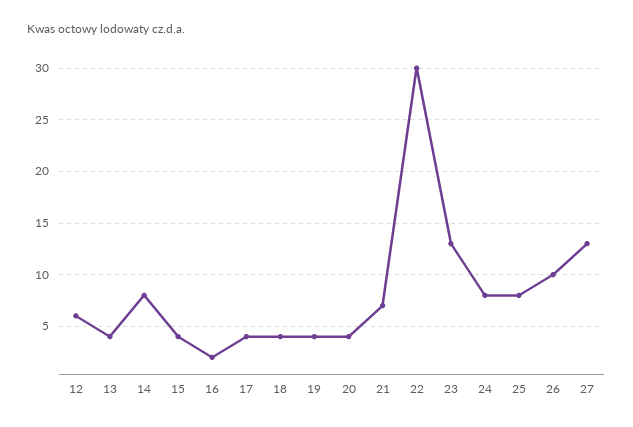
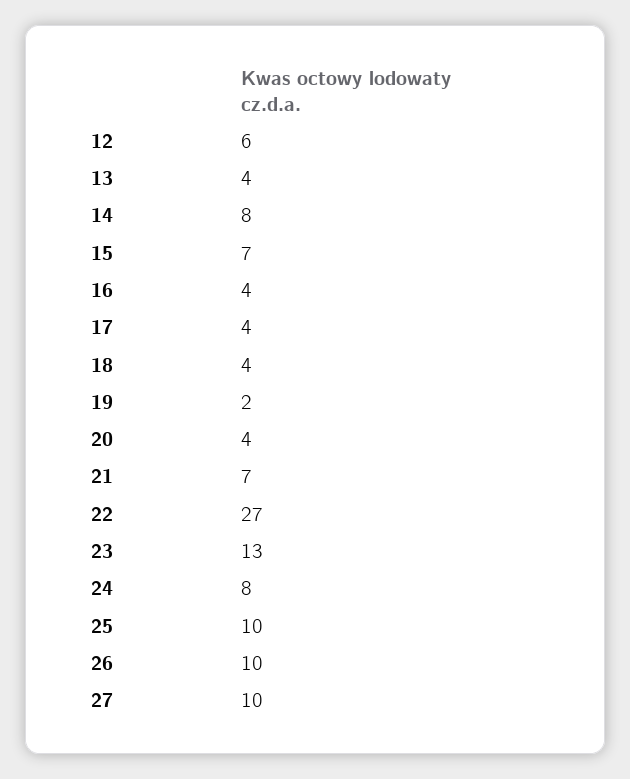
  {
    "12": 6,
    "13": 4,
    "14": 8,
-   "15": 4,
+   "15": 7,
-   "16": 2,
+   "16": 4,
    "17": 4,
    "18": 4,
-   "19": 4,
+   "19": 2,
    "20": 4,
    "21": 7,
-   "22": 30,
+   "22": 27,
    "23": 13,
    "24": 8,
-   "25": 8,
+   "25": 10,
    "26": 10,
-   "27": 13
+   "27": 10
  }

